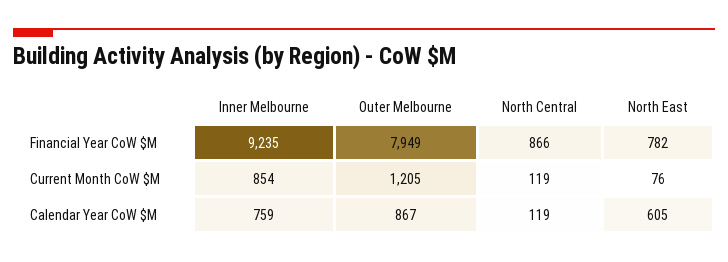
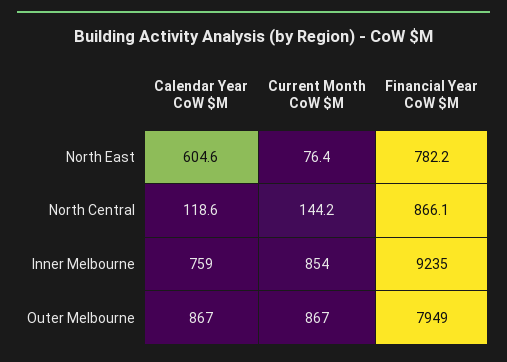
  {
    "Inner Melbourne": {
      "Financial Year CoW $M": 9235,
      "Current Month CoW $M": 854,
      "Calendar Year CoW $M": 759
    },
    "Outer Melbourne": {
      "Financial Year CoW $M": 7949,
-     "Current Month CoW $M": 1205,
+     "Current Month CoW $M": 867,
      "Calendar Year CoW $M": 867
    },
    "North Central": {
      "Financial Year CoW $M": 866.1,
-     "Current Month CoW $M": 119,
+     "Current Month CoW $M": 144.2,
      "Calendar Year CoW $M": 118.6
    },
    "North East": {
      "Financial Year CoW $M": 782.2,
      "Current Month CoW $M": 76.4,
      "Calendar Year CoW $M": 604.6
    }
  }

